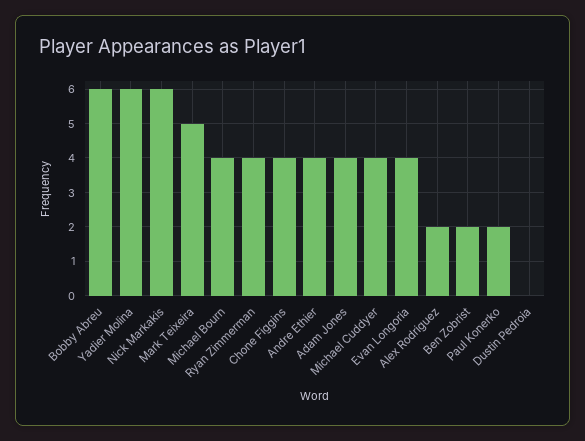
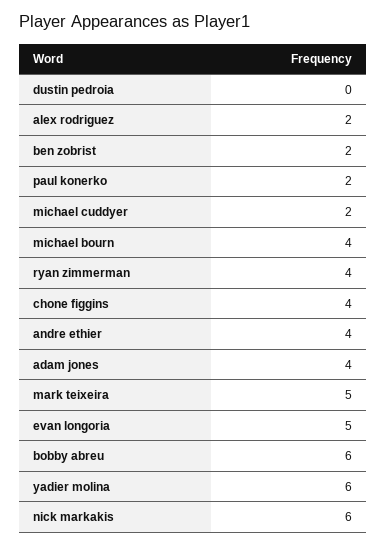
  {
    "Bobby Abreu": 6,
    "Yadier Molina": 6,
    "Nick Markakis": 6,
    "Mark Teixeira": 5,
    "Michael Bourn": 4,
    "Ryan Zimmerman": 4,
    "Chone Figgins": 4,
    "Andre Ethier": 4,
    "Adam Jones": 4,
-   "Michael Cuddyer": 4,
+   "Michael Cuddyer": 2,
-   "Evan Longoria": 4,
+   "Evan Longoria": 5,
    "Alex Rodriguez": 2,
    "Ben Zobrist": 2,
    "Paul Konerko": 2,
    "Dustin Pedroia": 0
  }

